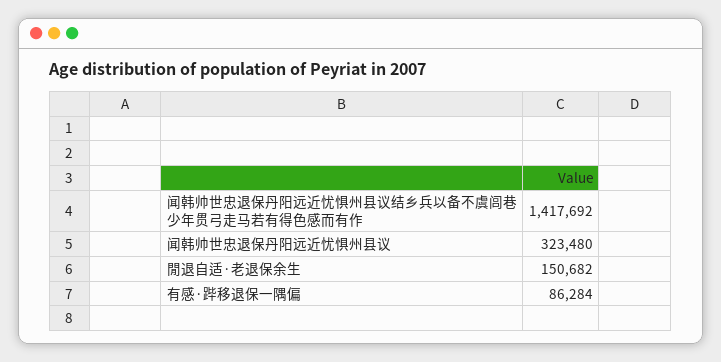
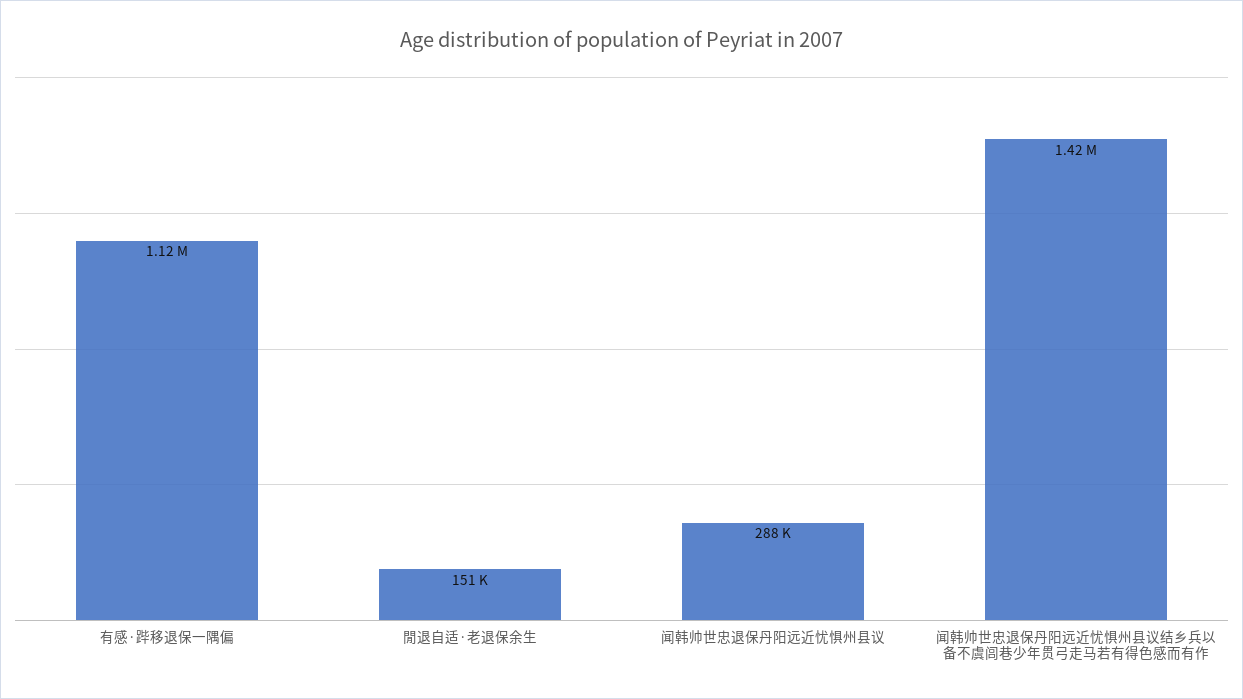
  {
    "闻韩帅世忠退保丹阳远近忧惧州县议结乡兵以备不虞闾巷少年贯弓走马若有得色感而有作": 1417692,
-   "闻韩帅世忠退保丹阳远近忧惧州县议": 323480,
+   "闻韩帅世忠退保丹阳远近忧惧州县议": 288000,
    "閒退自适·老退保余生": 150682,
-   "有感·跸移退保一隅偏": 86284
+   "有感·跸移退保一隅偏": 1120000
  }

